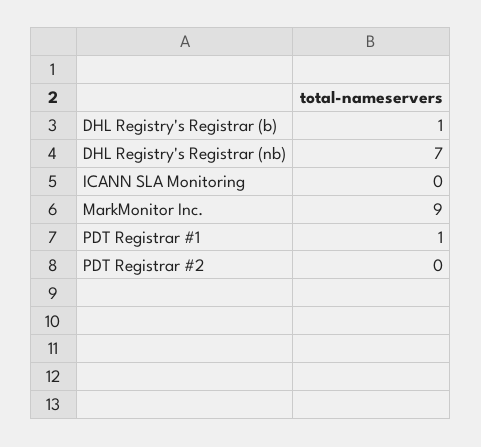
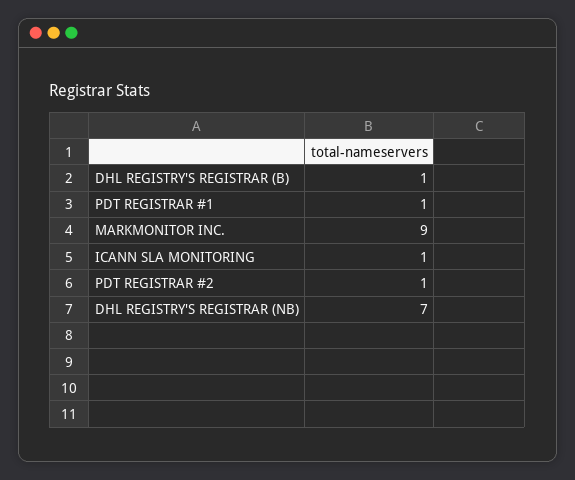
  {
    "DHL Registry's Registrar (b)": 1,
    "DHL Registry's Registrar (nb)": 7,
-   "ICANN SLA Monitoring": 0,
+   "ICANN SLA Monitoring": 1,
    "MarkMonitor Inc.": 9,
    "PDT Registrar #1": 1,
-   "PDT Registrar #2": 0
+   "PDT Registrar #2": 1
  }

